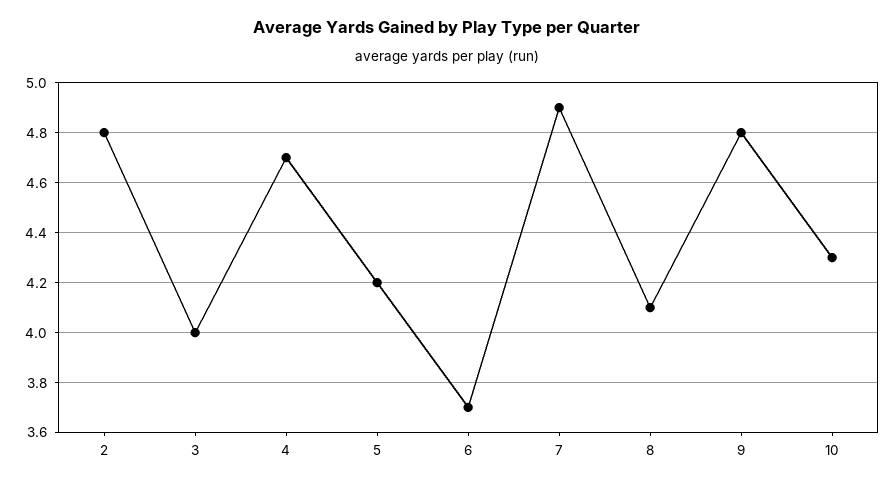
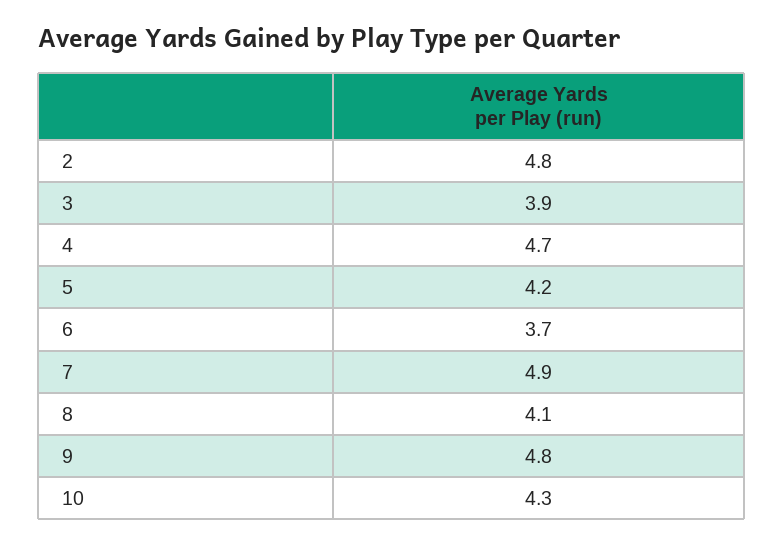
  {
    "2": 4.8,
-   "3": 4,
+   "3": 3.9,
    "4": 4.7,
    "5": 4.2,
    "6": 3.7,
    "7": 4.9,
    "8": 4.1,
    "9": 4.8,
    "10": 4.3
  }

